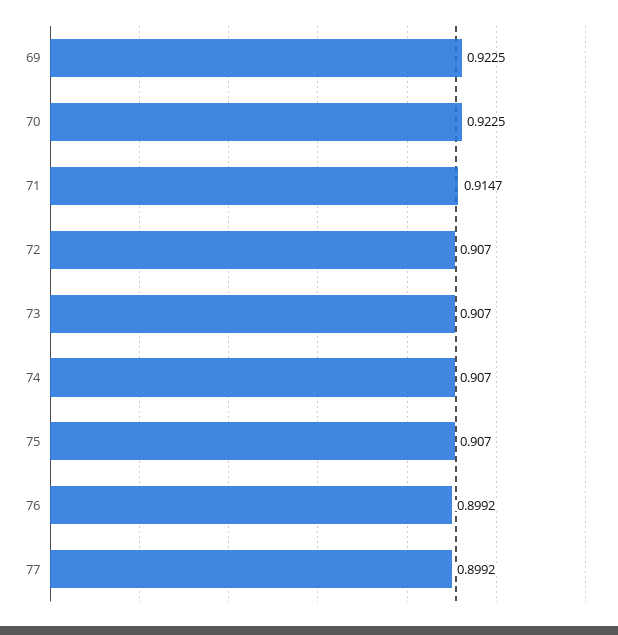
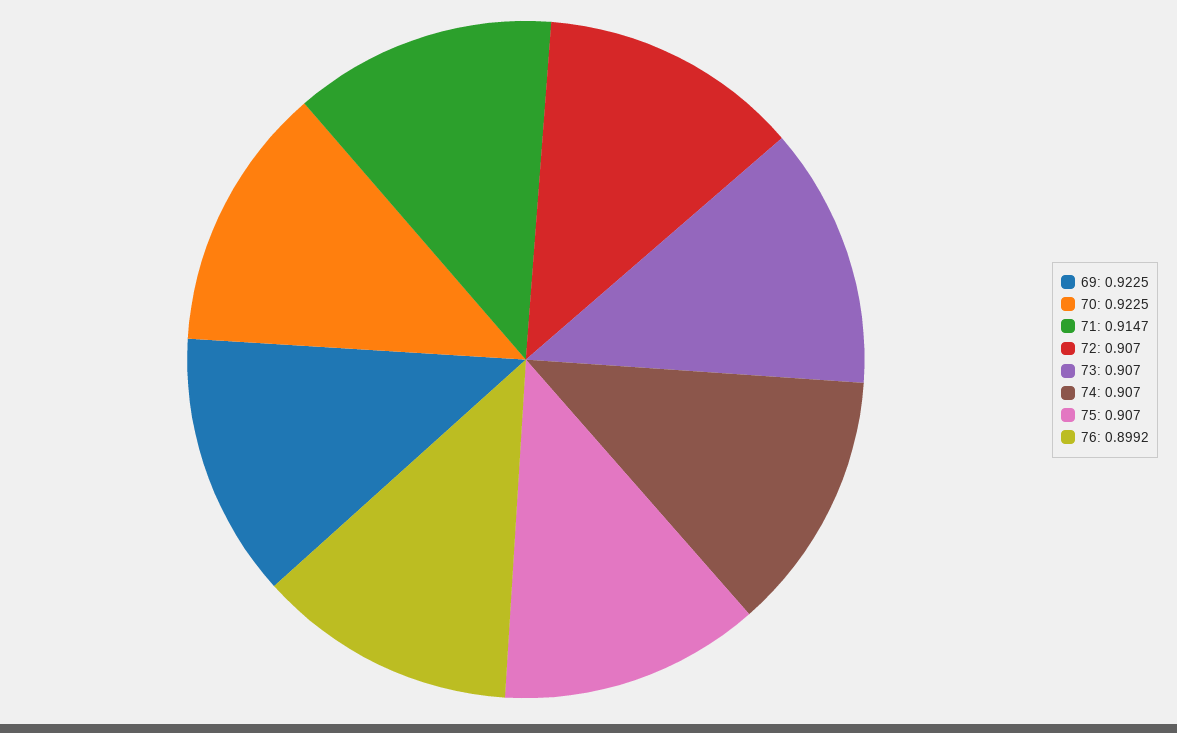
  {
    "69": 0.9225,
    "70": 0.9225,
    "71": 0.9147,
    "72": 0.907,
    "73": 0.907,
    "74": 0.907,
    "75": 0.907,
-   "76": 0.8992,
+   "76": 0.8992
-   "77": 0.8992
  }

